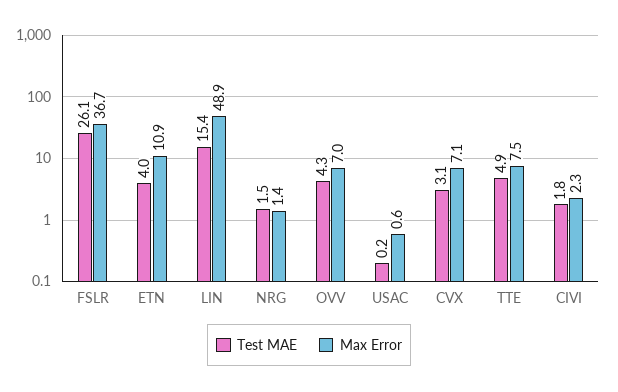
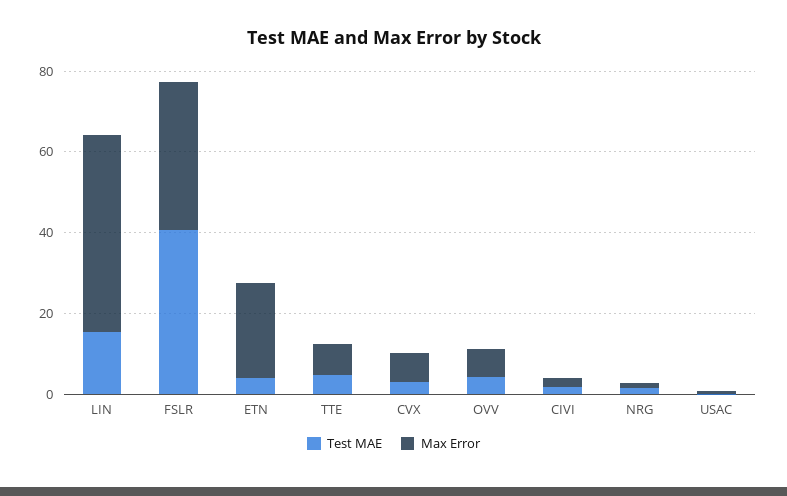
  {
    "Test MAE": {
-     "FSLR": 26.1,
+     "FSLR": 40,
      "ETN": 4,
      "LIN": 15.4,
      "NRG": 1.5,
      "OVV": 4.3,
      "USAC": 0.2,
      "CVX": 3.1,
      "TTE": 4.9,
      "CIVI": 1.8
    },
    "Max Error": {
      "FSLR": 36.7,
-     "ETN": 10.9,
+     "ETN": 25,
      "LIN": 48.9,
      "NRG": 1.4,
      "OVV": 7,
      "USAC": 0.6,
      "CVX": 7.1,
      "TTE": 7.5,
      "CIVI": 2.3
    }
  }

